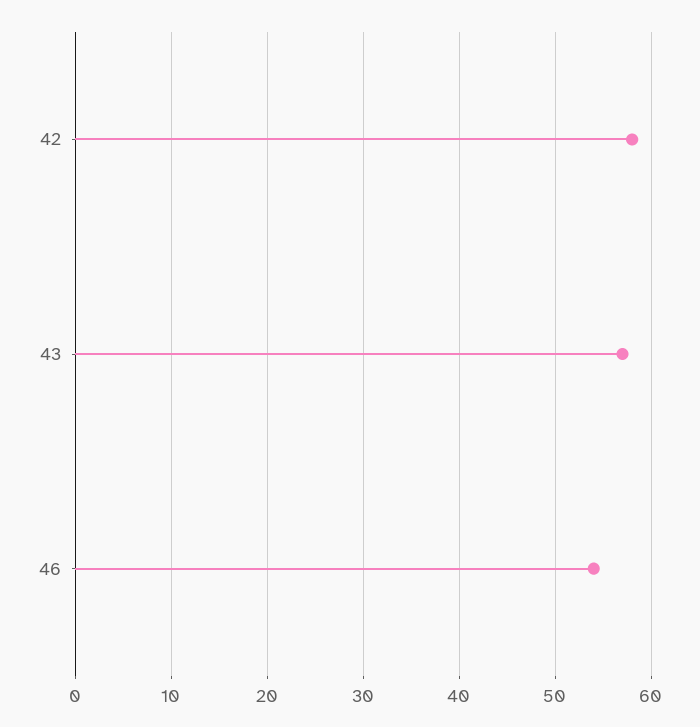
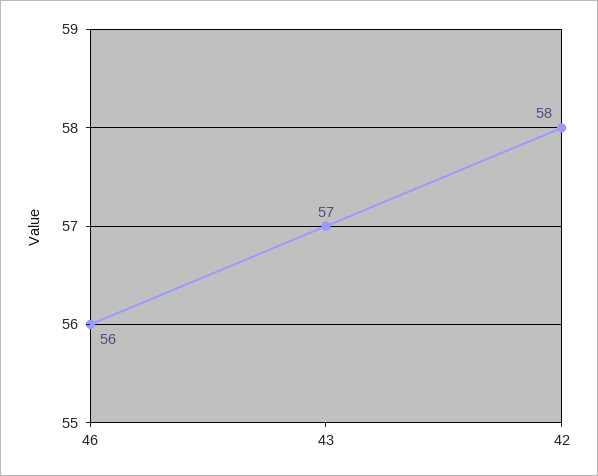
  {
    "42": 58,
    "43": 57,
-   "46": 54
+   "46": 56
  }

